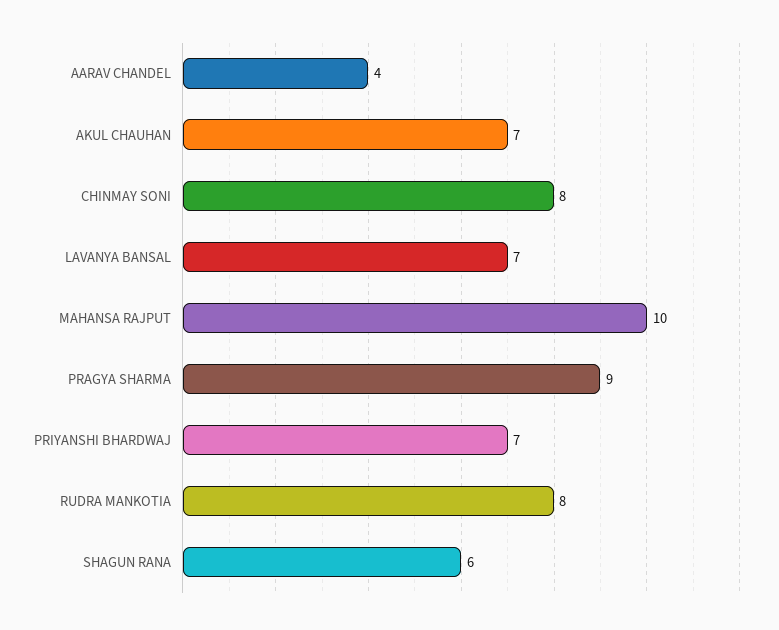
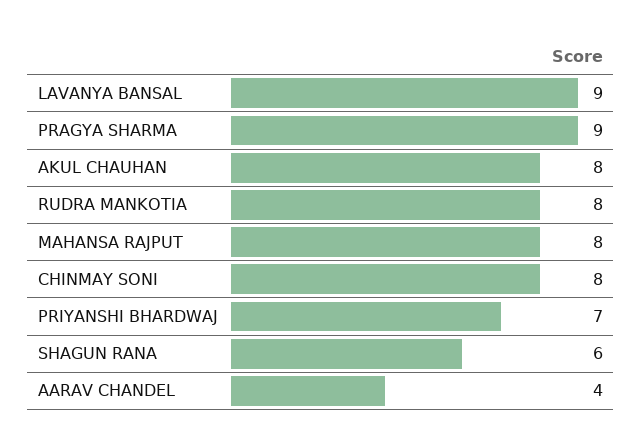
  {
    "AARAV CHANDEL": 4,
-   "AKUL CHAUHAN": 7,
+   "AKUL CHAUHAN": 8,
    "CHINMAY SONI": 8,
-   "LAVANYA BANSAL": 7,
+   "LAVANYA BANSAL": 9,
-   "MAHANSA RAJPUT": 10,
+   "MAHANSA RAJPUT": 8,
    "PRAGYA SHARMA": 9,
    "PRIYANSHI BHARDWAJ": 7,
    "RUDRA MANKOTIA": 8,
    "SHAGUN RANA": 6
  }

